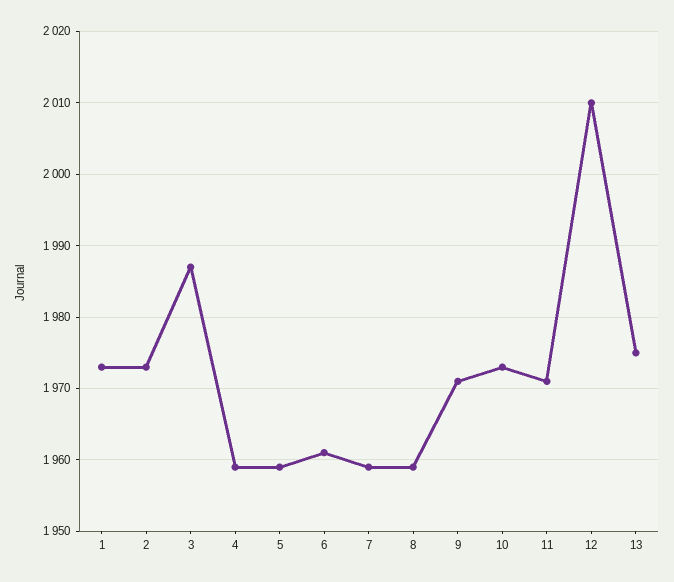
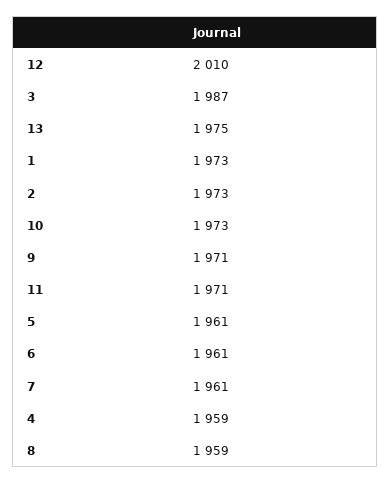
  {
    "1": 1973,
    "2": 1973,
    "3": 1987,
    "4": 1959,
-   "5": 1959,
+   "5": 1961,
    "6": 1961,
-   "7": 1959,
+   "7": 1961,
    "8": 1959,
    "9": 1971,
    "10": 1973,
    "11": 1971,
    "12": 2010,
    "13": 1975
  }

